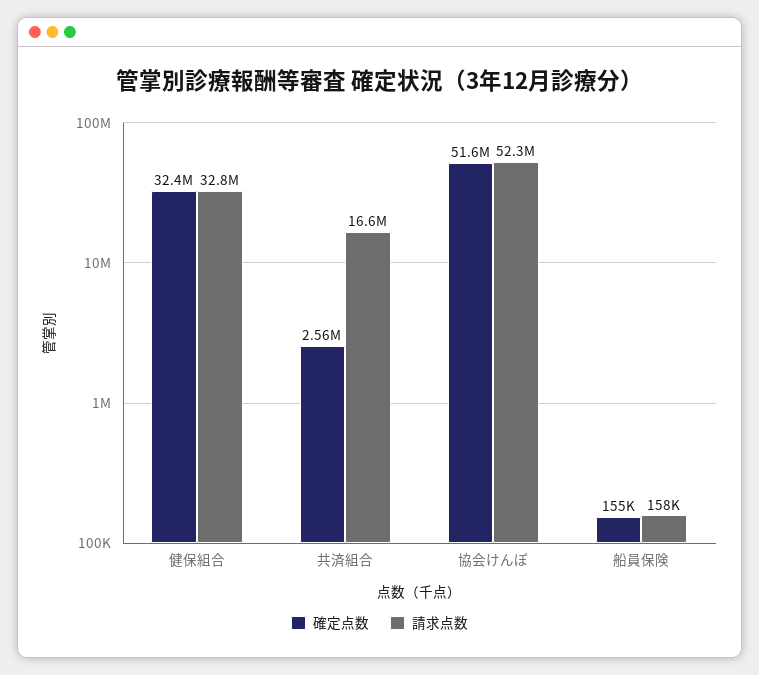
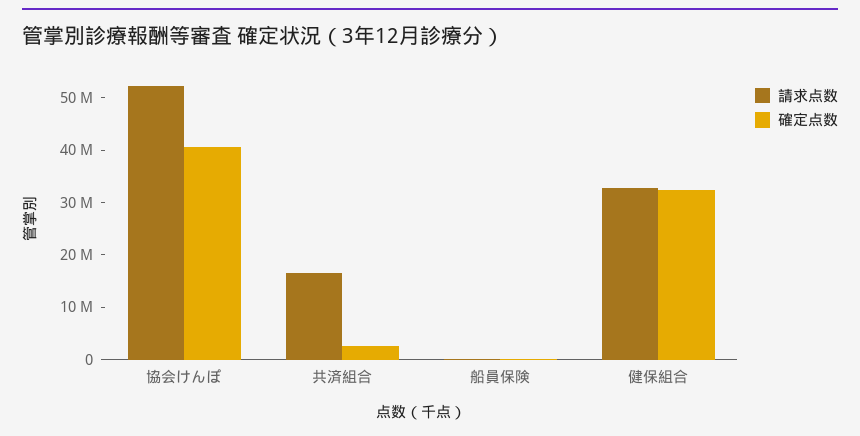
  {
    "確定点数": {
      "健保組合": 32400000,
      "共済組合": 2560000,
-     "協会けんぽ": 51600000,
+     "協会けんぽ": 40000000,
      "船員保険": 155000
    },
    "請求点数": {
      "健保組合": 32800000,
      "共済組合": 16600000,
      "協会けんぽ": 52300000,
      "船員保険": 158000
    }
  }

